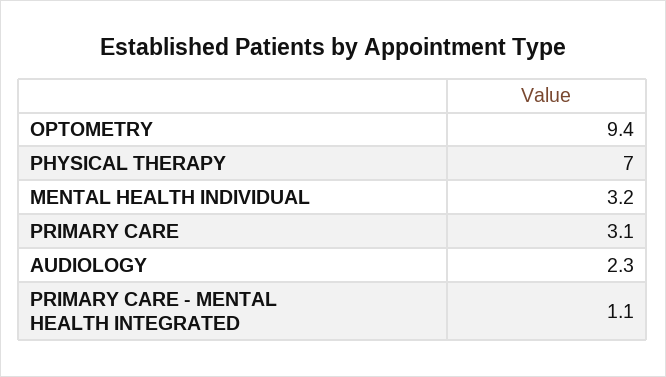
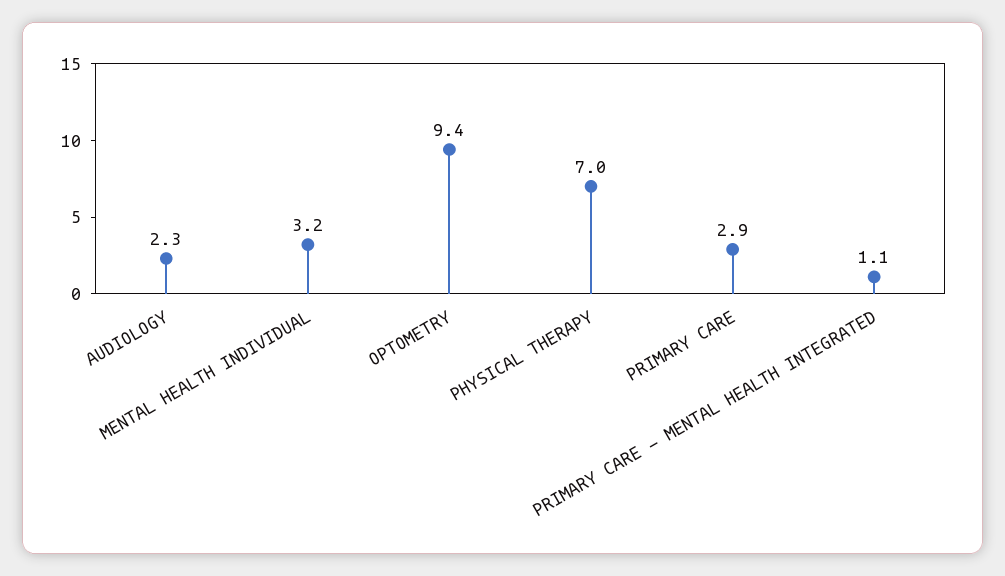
  {
    "OPTOMETRY": 9.4,
    "PHYSICAL THERAPY": 7,
    "MENTAL HEALTH INDIVIDUAL": 3.2,
-   "PRIMARY CARE": 3.1,
+   "PRIMARY CARE": 2.9,
    "AUDIOLOGY": 2.3,
    "PRIMARY CARE - MENTAL HEALTH INTEGRATED": 1.1
  }

